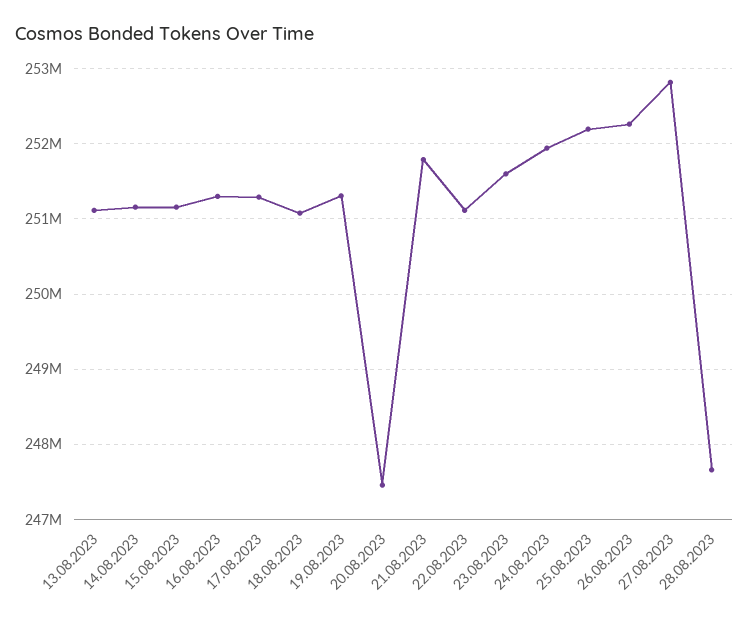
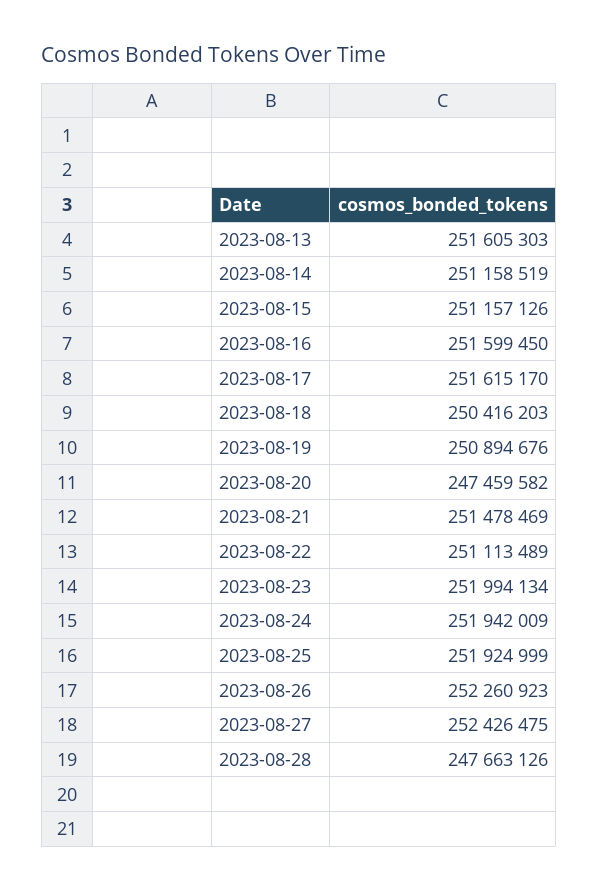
  {
-   "13.08.2023": 251100000,
+   "13.08.2023": 251605303,
    "14.08.2023": 251158519,
    "15.08.2023": 251157126,
-   "16.08.2023": 251300000,
+   "16.08.2023": 251599450,
-   "17.08.2023": 251300000,
+   "17.08.2023": 251615170,
-   "18.08.2023": 251100000,
+   "18.08.2023": 250416203,
-   "19.08.2023": 251300000,
+   "19.08.2023": 250894676,
    "20.08.2023": 247459582,
-   "21.08.2023": 251800000,
+   "21.08.2023": 251478469,
    "22.08.2023": 251113489,
-   "23.08.2023": 251600000,
+   "23.08.2023": 251994134,
    "24.08.2023": 251942009,
-   "25.08.2023": 252200000,
+   "25.08.2023": 251924999,
    "26.08.2023": 252260923,
-   "27.08.2023": 252800000,
+   "27.08.2023": 252426475,
    "28.08.2023": 247663126
  }

